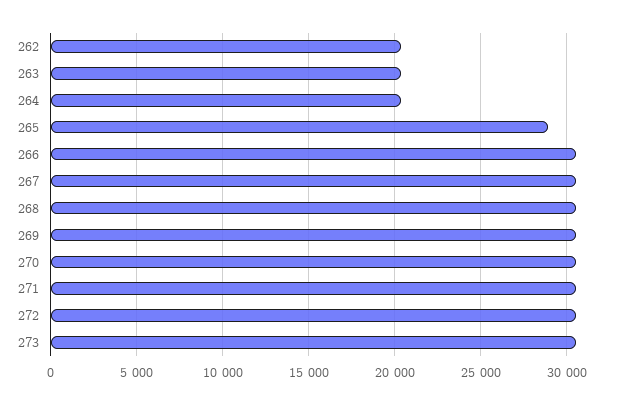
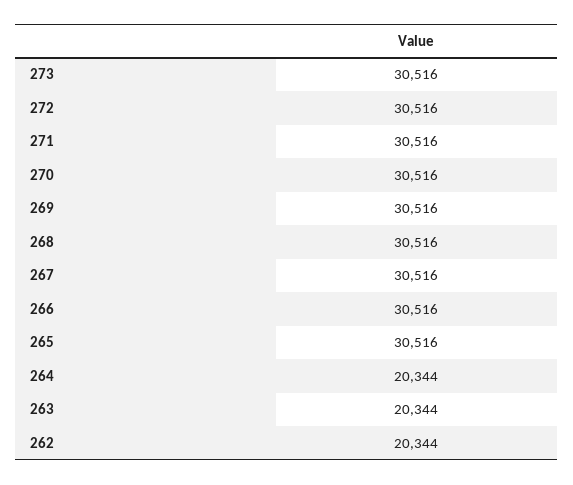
  {
    "262": 20344,
    "263": 20344,
    "264": 20344,
-   "265": 29000,
+   "265": 30516,
    "266": 30516,
    "267": 30516,
    "268": 30516,
    "269": 30516,
    "270": 30516,
    "271": 30516,
    "272": 30516,
    "273": 30516
  }

